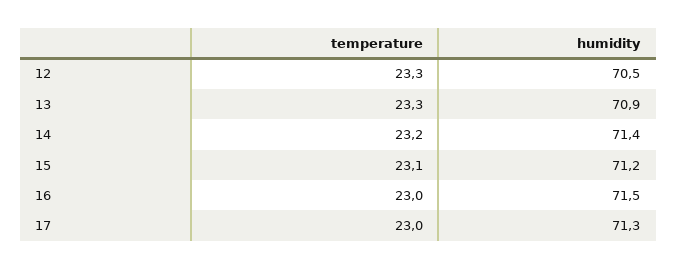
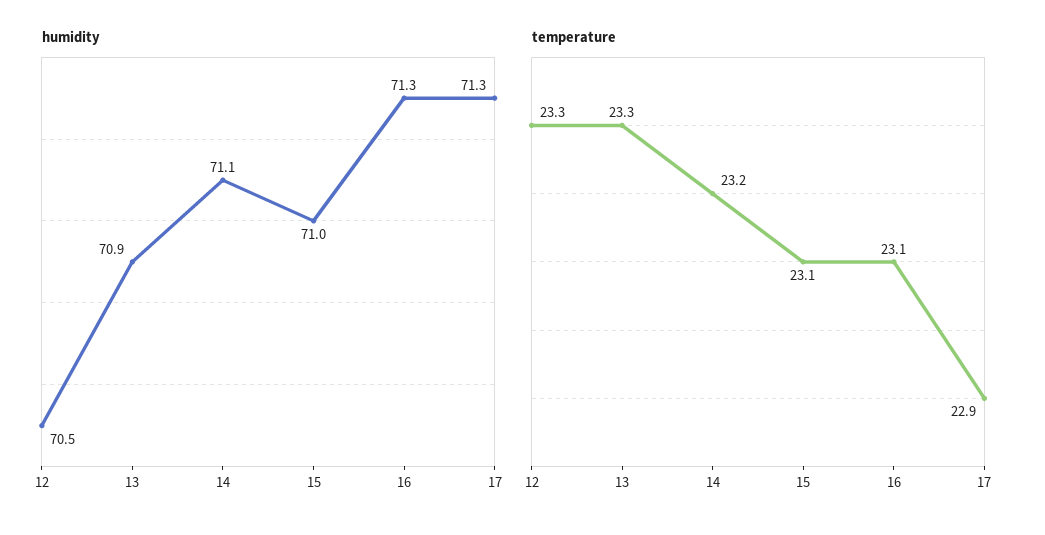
  {
    "temperature": {
      "12": 23.3,
      "13": 23.3,
      "14": 23.2,
      "15": 23.1,
-     "16": 23,
+     "16": 23.1,
-     "17": 23
+     "17": 22.9
    },
    "humidity": {
      "12": 70.5,
      "13": 70.9,
-     "14": 71.4,
+     "14": 71.1,
-     "15": 71.2,
+     "15": 71,
-     "16": 71.5,
+     "16": 71.3,
      "17": 71.3
    }
  }

